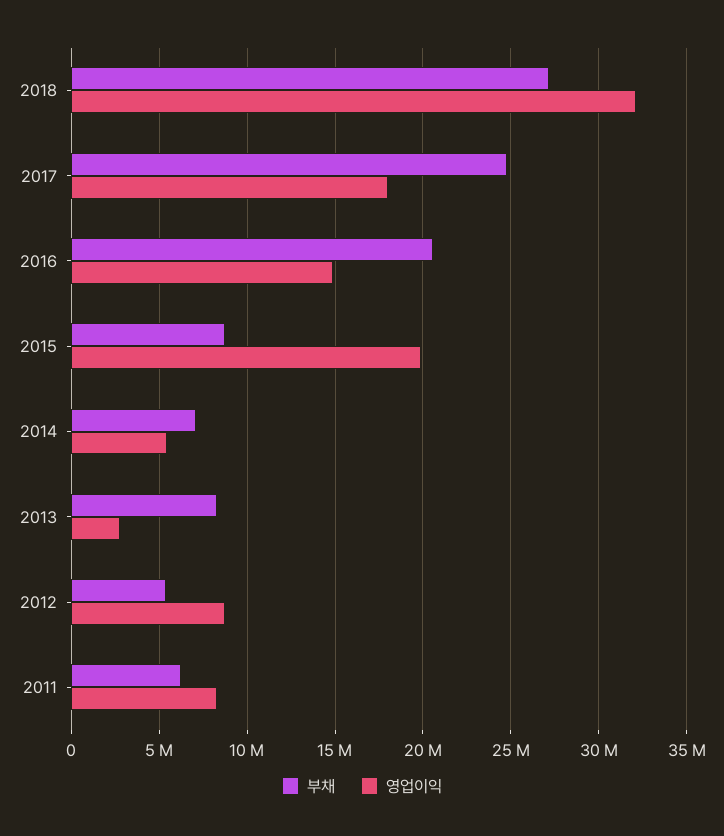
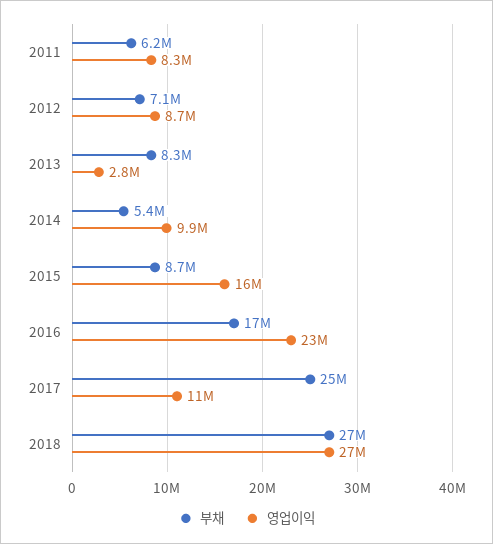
  {
    "부채": {
      "2018": 27000000,
      "2017": 25000000,
-     "2016": 20500000,
+     "2016": 17000000,
      "2015": 8700000,
-     "2014": 7000000,
+     "2014": 5400000,
      "2013": 8300000,
-     "2012": 5500000,
+     "2012": 7100000,
      "2011": 6200000
    },
    "영업이익": {
-     "2018": 32000000,
+     "2018": 27000000,
-     "2017": 18000000,
+     "2017": 11000000,
-     "2016": 15000000,
+     "2016": 23000000,
-     "2015": 20000000,
+     "2015": 16000000,
-     "2014": 5500000,
+     "2014": 9900000,
      "2013": 2800000,
      "2012": 8700000,
      "2011": 8300000
    }
  }

